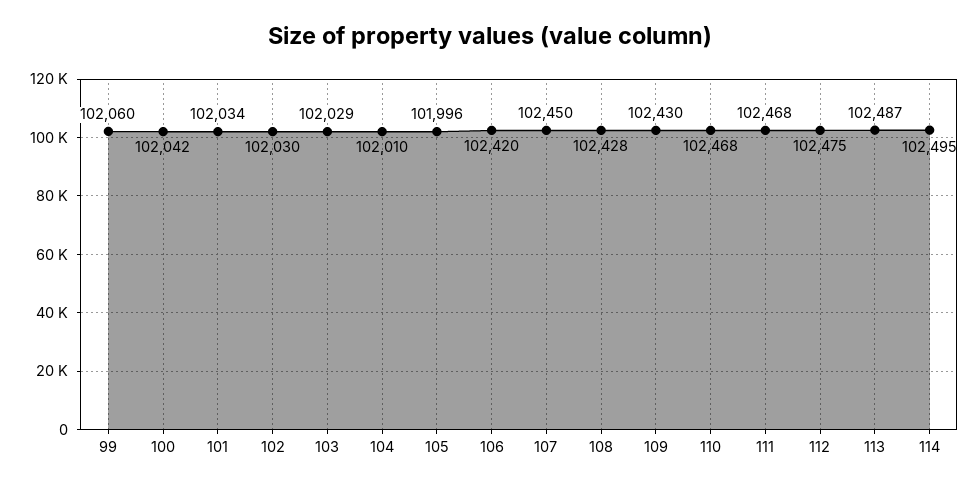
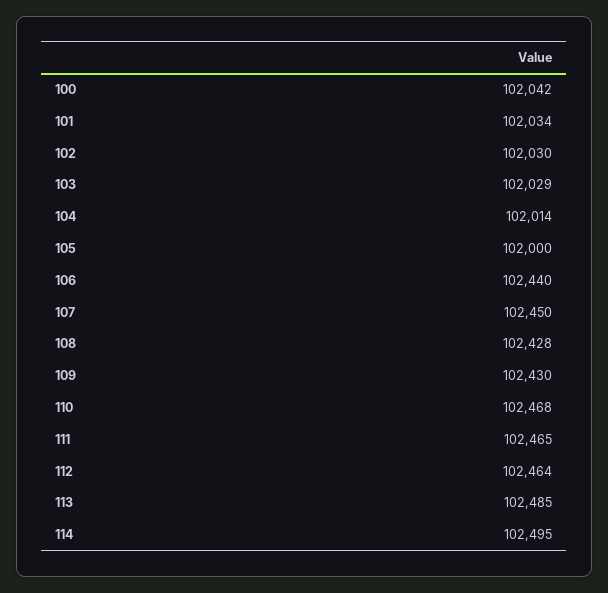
  {
-   "99": 102060,
    "100": 102042,
    "101": 102034,
    "102": 102030,
    "103": 102029,
-   "104": 102010,
+   "104": 102014,
-   "105": 101996,
+   "105": 102000,
-   "106": 102420,
+   "106": 102440,
    "107": 102450,
    "108": 102428,
    "109": 102430,
    "110": 102468,
-   "111": 102468,
+   "111": 102465,
-   "112": 102475,
+   "112": 102464,
-   "113": 102487,
+   "113": 102485,
    "114": 102495
  }

